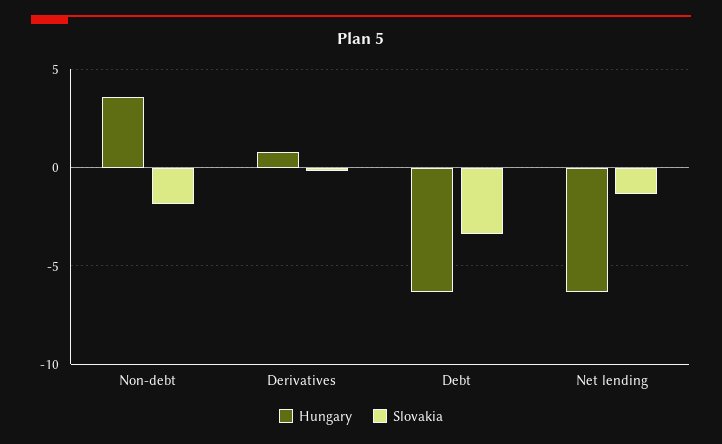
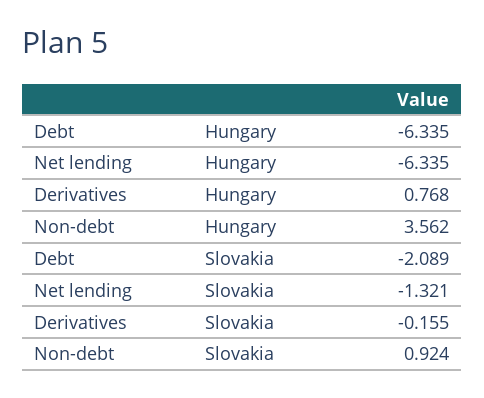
  {
    "Hungary": {
      "Non-debt": 3.562,
      "Derivatives": 0.768,
      "Debt": -6.335,
      "Net lending": -6.335
    },
    "Slovakia": {
-     "Non-debt": -2,
+     "Non-debt": 0.924,
      "Derivatives": -0.155,
-     "Debt": -3.5,
+     "Debt": -2.089,
      "Net lending": -1.321
    }
  }

